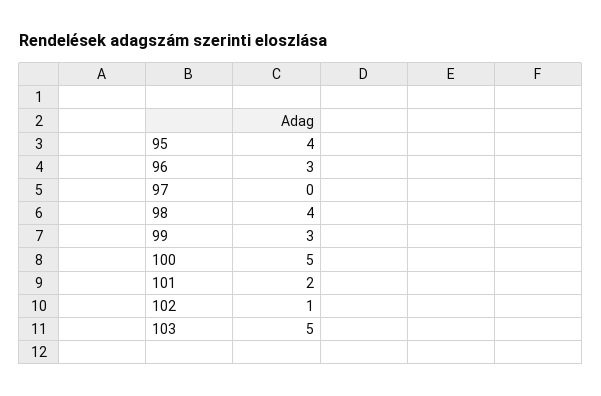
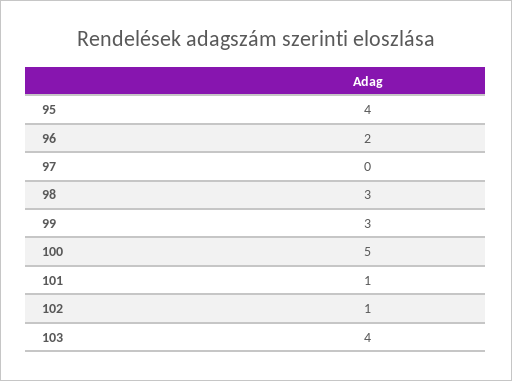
  {
    "95": 4,
-   "96": 3,
+   "96": 2,
    "97": 0,
-   "98": 4,
+   "98": 3,
    "99": 3,
    "100": 5,
-   "101": 2,
+   "101": 1,
    "102": 1,
-   "103": 5
+   "103": 4
  }

